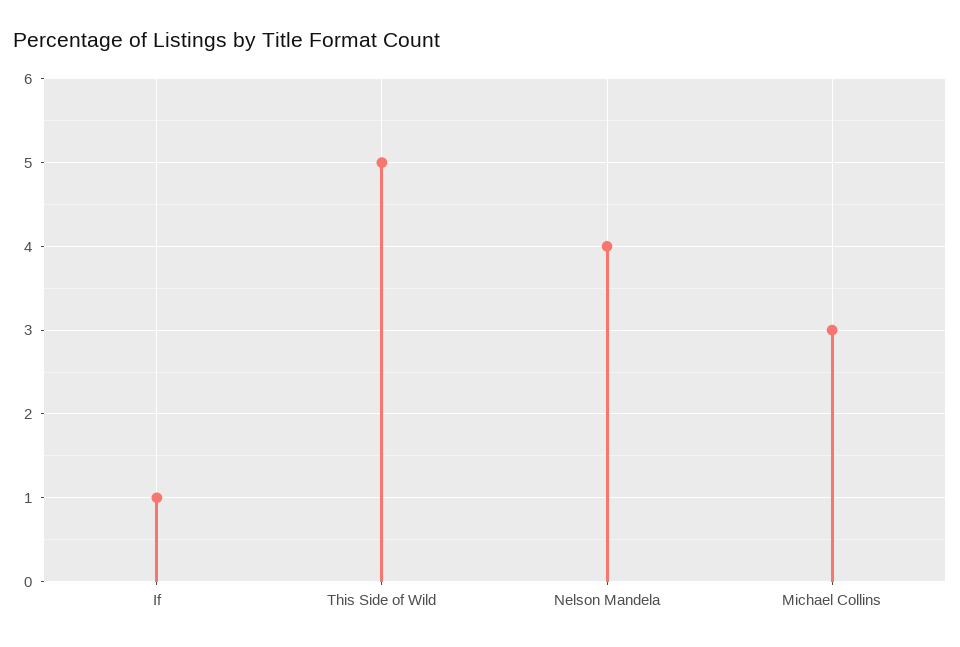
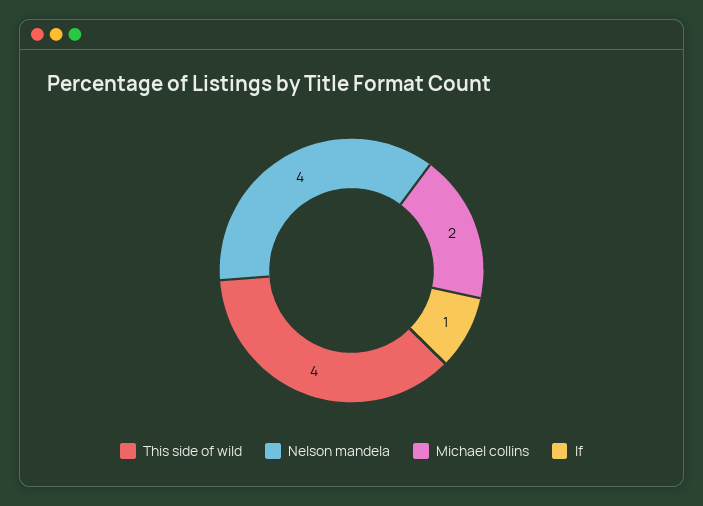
  {
    "If": 1,
-   "This Side of Wild": 5,
+   "This Side of Wild": 4,
    "Nelson Mandela": 4,
-   "Michael Collins": 3
+   "Michael Collins": 2
  }

